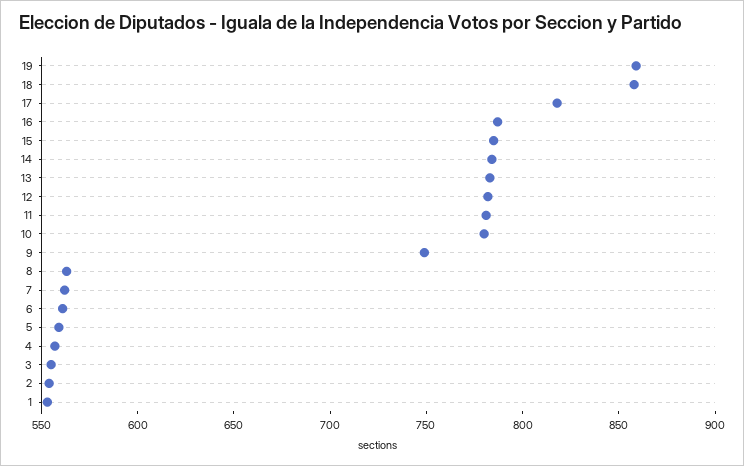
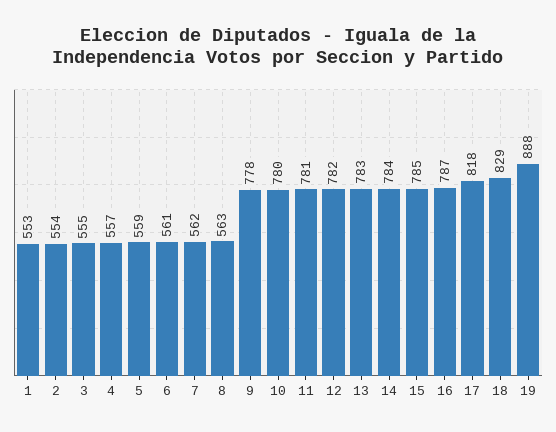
  {
-   "19": 860,
+   "19": 888,
-   "18": 860,
+   "18": 829,
    "17": 818,
    "16": 787,
    "15": 785,
    "14": 784,
    "13": 783,
    "12": 782,
    "11": 781,
    "10": 780,
-   "9": 750,
+   "9": 778,
    "8": 563,
    "7": 562,
    "6": 561,
    "5": 559,
    "4": 557,
    "3": 555,
    "2": 554,
    "1": 553
  }

